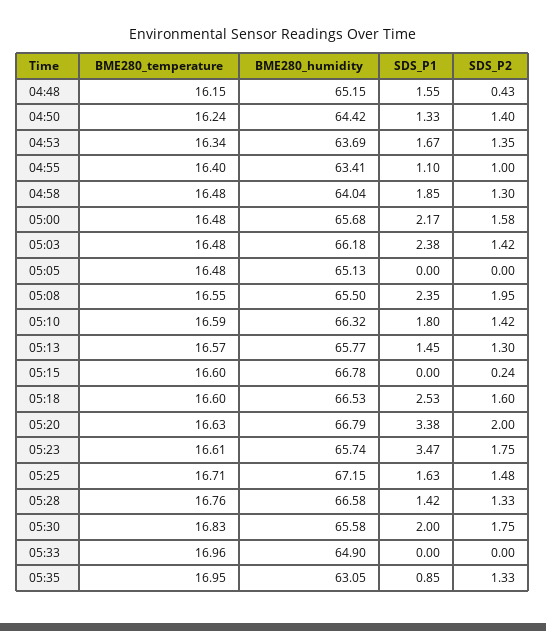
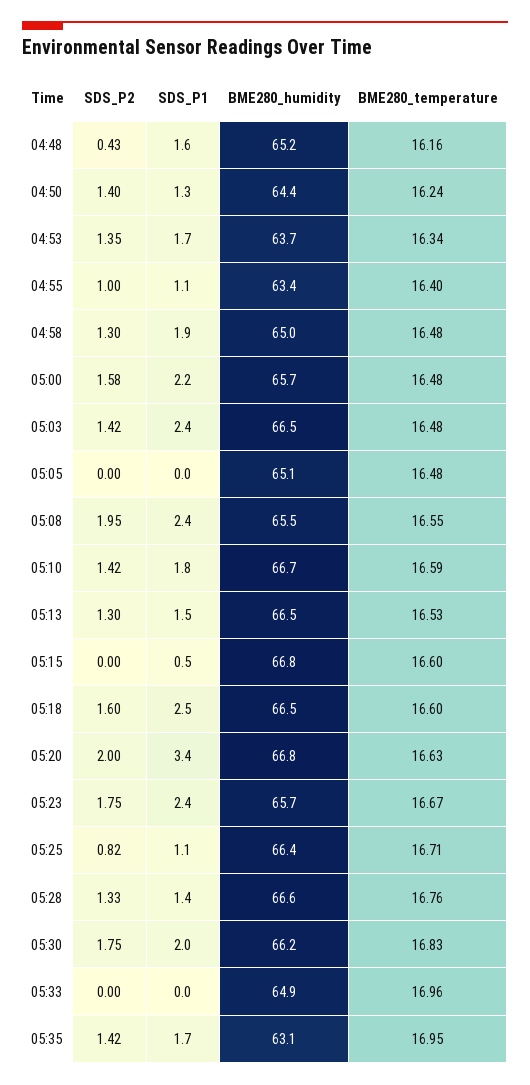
  {
    "BME280_temperature": {
-     "04:48": 16.15,
+     "04:48": 16.16,
      "04:50": 16.24,
      "04:53": 16.34,
      "04:55": 16.4,
      "04:58": 16.48,
      "05:00": 16.48,
      "05:03": 16.48,
      "05:05": 16.48,
      "05:08": 16.55,
      "05:10": 16.59,
-     "05:13": 16.57,
+     "05:13": 16.53,
      "05:15": 16.6,
      "05:18": 16.6,
      "05:20": 16.63,
-     "05:23": 16.61,
+     "05:23": 16.67,
      "05:25": 16.71,
      "05:28": 16.76,
      "05:30": 16.83,
      "05:33": 16.96,
      "05:35": 16.95
    },
    "BME280_humidity": {
      "04:48": 65.15,
      "04:50": 64.42,
      "04:53": 63.69,
      "04:55": 63.41,
-     "04:58": 64.04,
+     "04:58": 65,
      "05:00": 65.68,
-     "05:03": 66.18,
+     "05:03": 66.5,
      "05:05": 65.13,
      "05:08": 65.5,
-     "05:10": 66.32,
+     "05:10": 66.7,
-     "05:13": 65.77,
+     "05:13": 66.5,
      "05:15": 66.78,
      "05:18": 66.53,
      "05:20": 66.79,
      "05:23": 65.74,
-     "05:25": 67.15,
+     "05:25": 66.4,
      "05:28": 66.58,
-     "05:30": 65.58,
+     "05:30": 66.2,
      "05:33": 64.9,
      "05:35": 63.05
    },
    "SDS_P1": {
      "04:48": 1.55,
      "04:50": 1.33,
      "04:53": 1.67,
      "04:55": 1.1,
      "04:58": 1.85,
      "05:00": 2.17,
      "05:03": 2.38,
      "05:05": 0,
      "05:08": 2.35,
      "05:10": 1.8,
      "05:13": 1.45,
-     "05:15": 0,
+     "05:15": 0.5,
      "05:18": 2.53,
      "05:20": 3.38,
-     "05:23": 3.47,
+     "05:23": 2.4,
-     "05:25": 1.63,
+     "05:25": 1.1,
      "05:28": 1.42,
      "05:30": 2,
      "05:33": 0,
-     "05:35": 0.85
+     "05:35": 1.7
    },
    "SDS_P2": {
      "04:48": 0.43,
      "04:50": 1.4,
      "04:53": 1.35,
      "04:55": 1,
      "04:58": 1.3,
      "05:00": 1.58,
      "05:03": 1.42,
      "05:05": 0,
      "05:08": 1.95,
      "05:10": 1.42,
      "05:13": 1.3,
-     "05:15": 0.24,
+     "05:15": 0,
      "05:18": 1.6,
      "05:20": 2,
      "05:23": 1.75,
-     "05:25": 1.48,
+     "05:25": 0.82,
      "05:28": 1.33,
      "05:30": 1.75,
      "05:33": 0,
-     "05:35": 1.33
+     "05:35": 1.42
    }
  }

